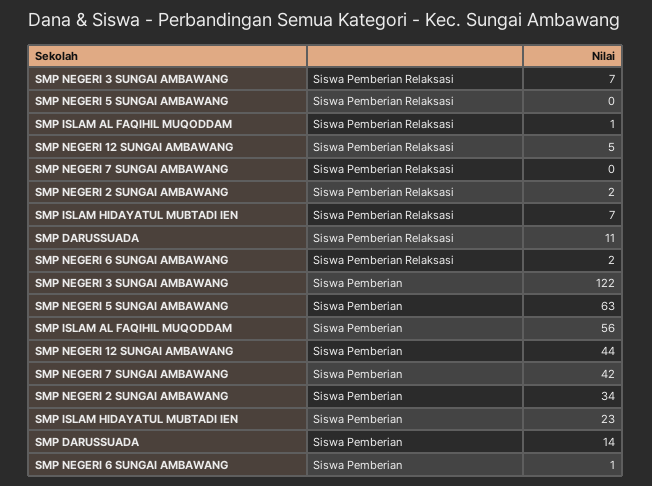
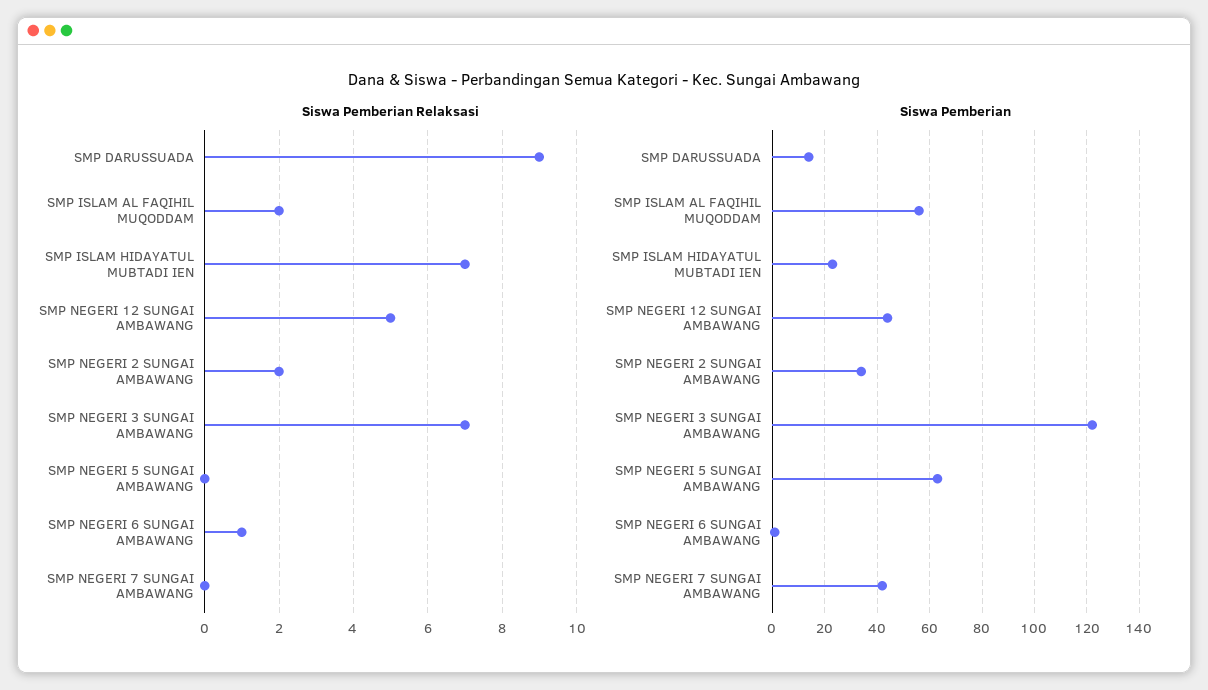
  {
    "Siswa Pemberian Relaksasi": {
      "SMP NEGERI 3 SUNGAI AMBAWANG": 7,
      "SMP NEGERI 5 SUNGAI AMBAWANG": 0,
-     "SMP ISLAM AL FAQIHIL MUQODDAM": 1,
+     "SMP ISLAM AL FAQIHIL MUQODDAM": 2,
      "SMP NEGERI 12 SUNGAI AMBAWANG": 5,
      "SMP NEGERI 7 SUNGAI AMBAWANG": 0,
      "SMP NEGERI 2 SUNGAI AMBAWANG": 2,
      "SMP ISLAM HIDAYATUL MUBTADI IEN": 7,
-     "SMP DARUSSUADA": 11,
+     "SMP DARUSSUADA": 9,
-     "SMP NEGERI 6 SUNGAI AMBAWANG": 2
+     "SMP NEGERI 6 SUNGAI AMBAWANG": 1
    },
    "Siswa Pemberian": {
      "SMP NEGERI 3 SUNGAI AMBAWANG": 122,
      "SMP NEGERI 5 SUNGAI AMBAWANG": 63,
      "SMP ISLAM AL FAQIHIL MUQODDAM": 56,
      "SMP NEGERI 12 SUNGAI AMBAWANG": 44,
      "SMP NEGERI 7 SUNGAI AMBAWANG": 42,
      "SMP NEGERI 2 SUNGAI AMBAWANG": 34,
      "SMP ISLAM HIDAYATUL MUBTADI IEN": 23,
      "SMP DARUSSUADA": 14,
      "SMP NEGERI 6 SUNGAI AMBAWANG": 1
    }
  }

